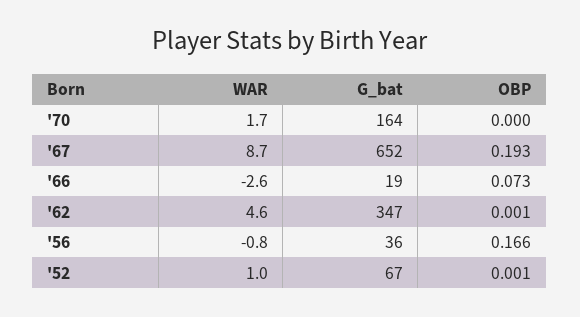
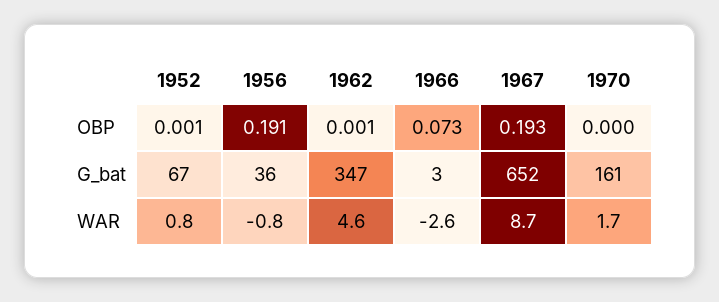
  {
    "WAR": {
      "'70": 1.7,
      "'67": 8.7,
      "'66": -2.6,
      "'62": 4.6,
      "'56": -0.8,
-     "'52": 1
+     "'52": 0.8
    },
    "G_bat": {
-     "'70": 164,
+     "'70": 161,
      "'67": 652,
-     "'66": 19,
+     "'66": 3,
      "'62": 347,
      "'56": 36,
      "'52": 67
    },
    "OBP": {
      "'70": 0,
      "'67": 0.193,
      "'66": 0.073,
      "'62": 0.001,
-     "'56": 0.166,
+     "'56": 0.191,
      "'52": 0.001
    }
  }

